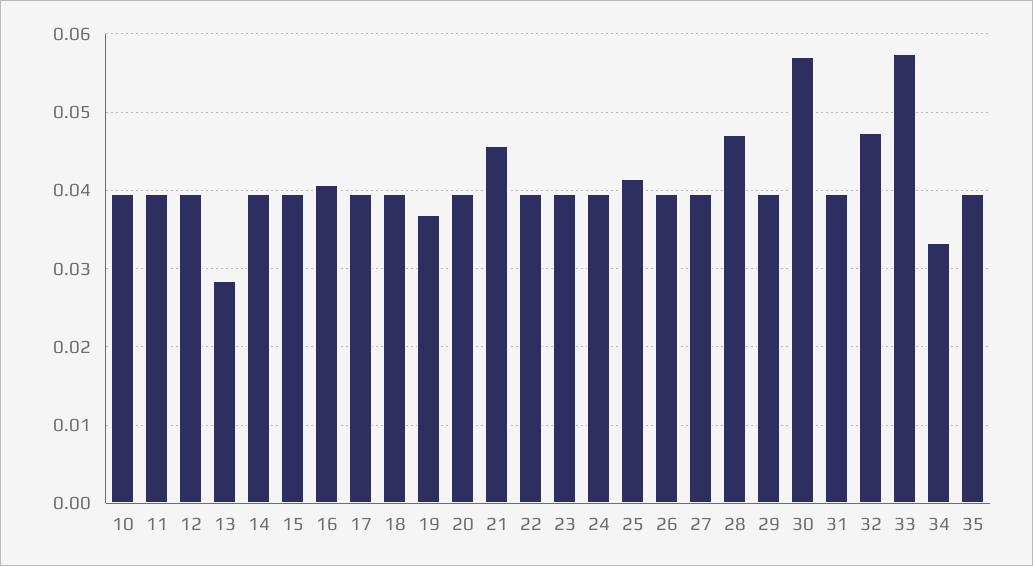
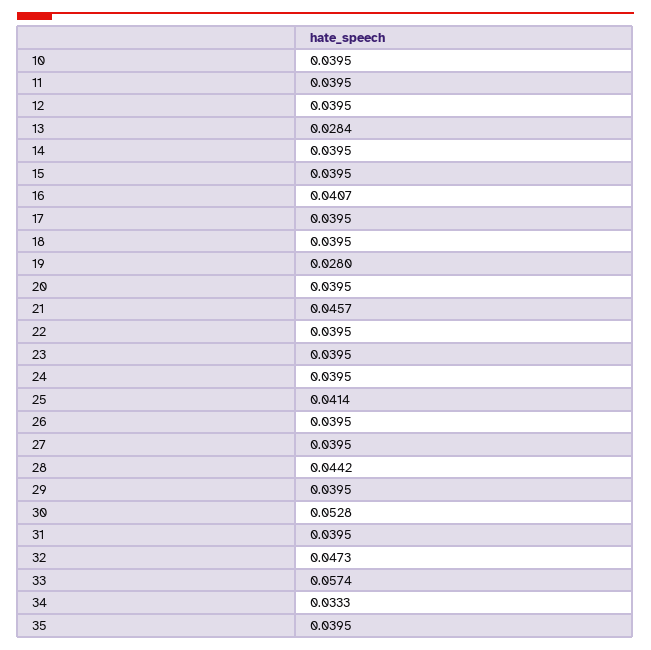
  {
    "10": 0.0395,
    "11": 0.0395,
    "12": 0.0395,
    "13": 0.0284,
    "14": 0.0395,
    "15": 0.0395,
    "16": 0.0407,
    "17": 0.0395,
    "18": 0.0395,
-   "19": 0.037,
+   "19": 0.028,
    "20": 0.0395,
    "21": 0.0457,
    "22": 0.0395,
    "23": 0.0395,
    "24": 0.0395,
    "25": 0.0414,
    "26": 0.0395,
    "27": 0.0395,
-   "28": 0.047,
+   "28": 0.0442,
    "29": 0.0395,
-   "30": 0.057,
+   "30": 0.0528,
    "31": 0.0395,
    "32": 0.0473,
    "33": 0.0574,
    "34": 0.0333,
    "35": 0.0395
  }

